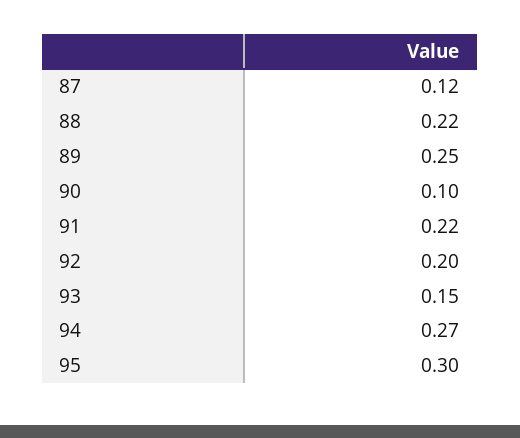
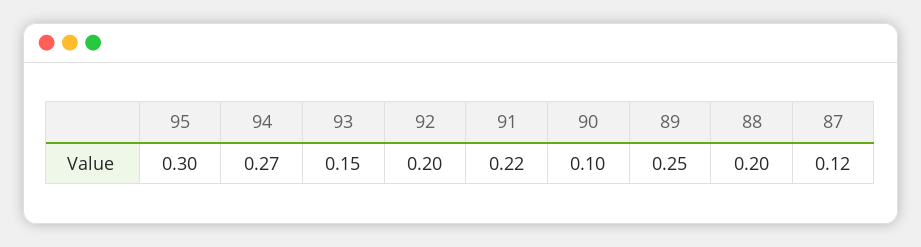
  {
    "87": 0.12,
-   "88": 0.22,
+   "88": 0.2,
    "89": 0.25,
    "90": 0.1,
    "91": 0.22,
    "92": 0.2,
    "93": 0.15,
    "94": 0.27,
    "95": 0.3
  }

